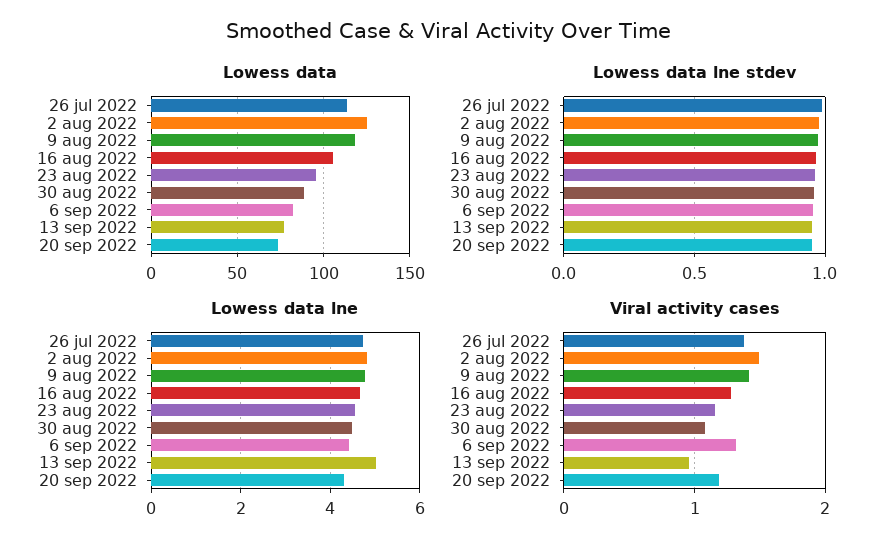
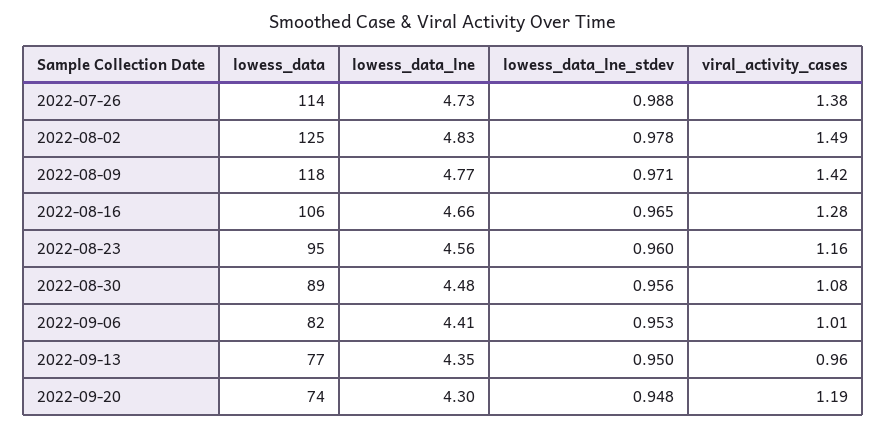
  {
    "Lowess data": {
      "26 jul 2022": 114,
      "2 aug 2022": 125,
      "9 aug 2022": 118,
      "16 aug 2022": 106,
      "23 aug 2022": 95,
      "30 aug 2022": 89,
      "6 sep 2022": 82,
      "13 sep 2022": 77,
      "20 sep 2022": 74
    },
    "Lowess data lne stdev": {
      "26 jul 2022": 0.988,
      "2 aug 2022": 0.978,
      "9 aug 2022": 0.971,
      "16 aug 2022": 0.965,
      "23 aug 2022": 0.96,
      "30 aug 2022": 0.956,
      "6 sep 2022": 0.953,
      "13 sep 2022": 0.95,
      "20 sep 2022": 0.948
    },
    "Lowess data lne": {
      "26 jul 2022": 4.73,
      "2 aug 2022": 4.83,
      "9 aug 2022": 4.77,
      "16 aug 2022": 4.66,
      "23 aug 2022": 4.56,
      "30 aug 2022": 4.48,
      "6 sep 2022": 4.41,
-     "13 sep 2022": 5,
+     "13 sep 2022": 4.35,
      "20 sep 2022": 4.3
    },
    "Viral activity cases": {
      "26 jul 2022": 1.38,
      "2 aug 2022": 1.49,
      "9 aug 2022": 1.42,
      "16 aug 2022": 1.28,
      "23 aug 2022": 1.16,
      "30 aug 2022": 1.08,
-     "6 sep 2022": 1.3,
+     "6 sep 2022": 1.01,
      "13 sep 2022": 0.96,
      "20 sep 2022": 1.19
    }
  }

